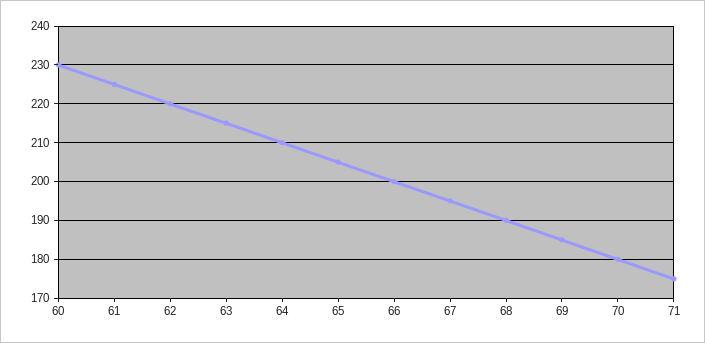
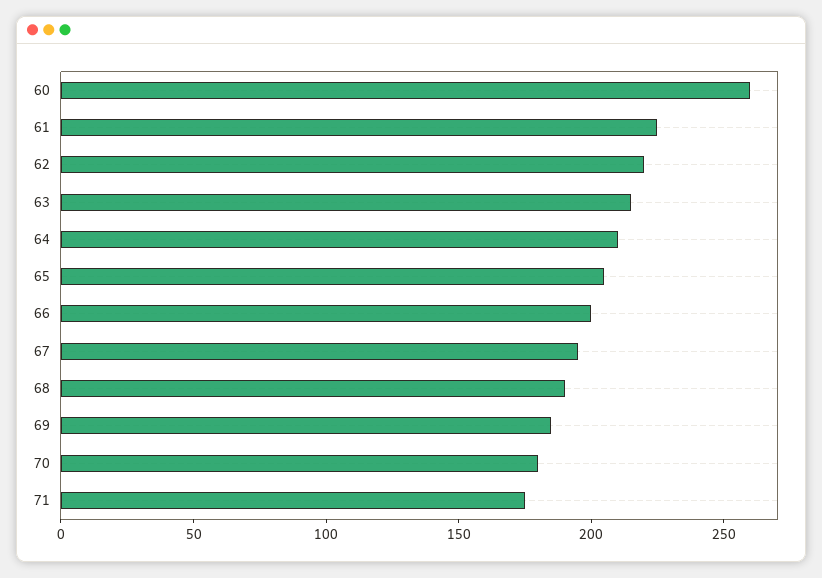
  {
-   "60": 230,
+   "60": 260,
    "61": 225,
    "62": 220,
    "63": 215,
    "64": 210,
    "65": 205,
    "66": 200,
    "67": 195,
    "68": 190,
    "69": 185,
    "70": 180,
    "71": 175
  }

